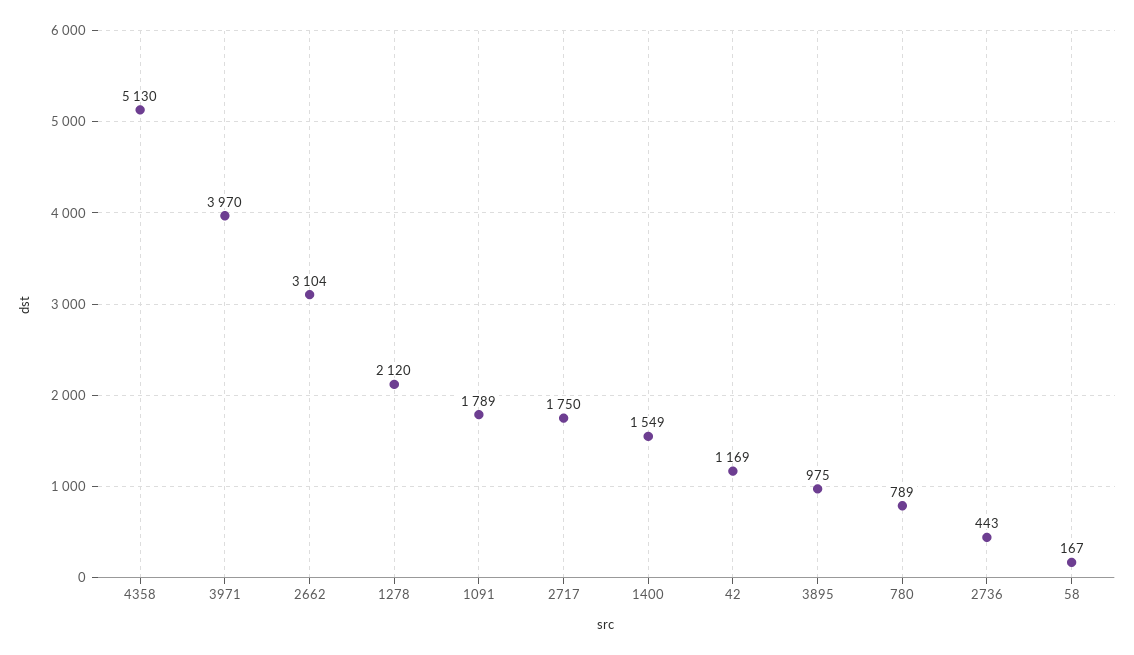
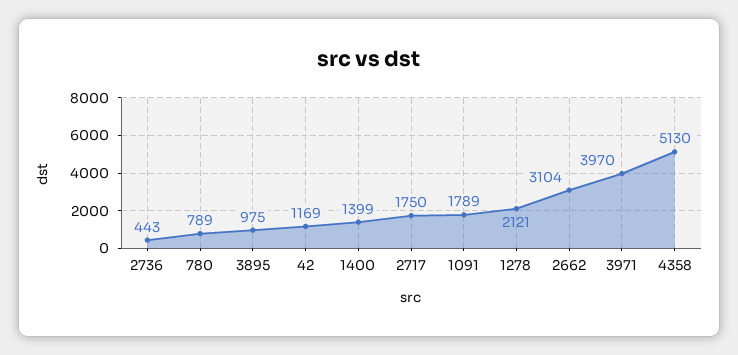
  {
    "4358": 5130,
    "3971": 3970,
    "2662": 3104,
-   "1278": 2120,
+   "1278": 2121,
    "1091": 1789,
    "2717": 1750,
-   "1400": 1549,
+   "1400": 1399,
    "42": 1169,
    "3895": 975,
    "780": 789,
-   "2736": 443,
+   "2736": 443
-   "58": 167
  }

